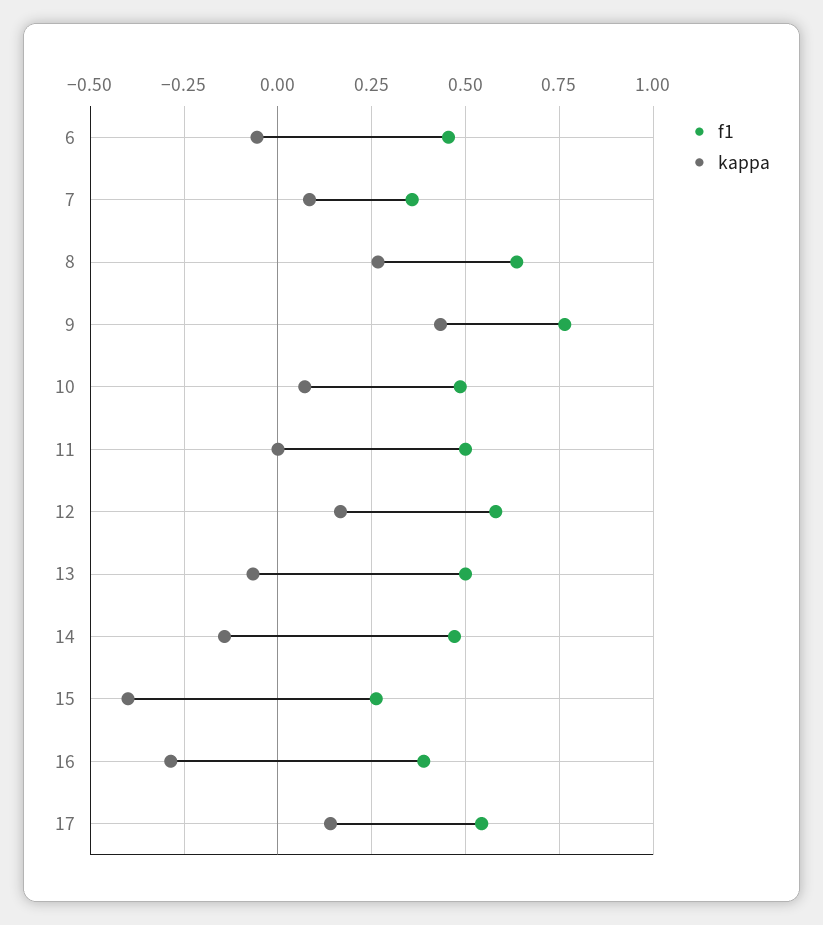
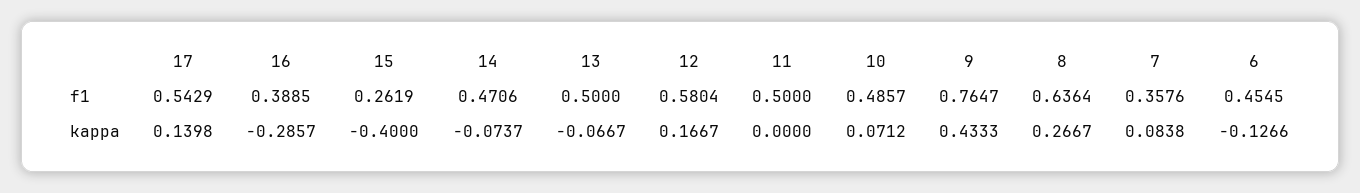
  {
    "f1": {
      "6": 0.4545,
      "7": 0.3576,
      "8": 0.6364,
      "9": 0.7647,
      "10": 0.4857,
      "11": 0.5,
      "12": 0.5804,
      "13": 0.5,
      "14": 0.4706,
      "15": 0.2619,
      "16": 0.3885,
      "17": 0.5429
    },
    "kappa": {
-     "6": -0.05,
+     "6": -0.1266,
      "7": 0.0838,
      "8": 0.2667,
      "9": 0.4333,
      "10": 0.0712,
      "11": 0,
      "12": 0.1667,
      "13": -0.0667,
-     "14": -0.15,
+     "14": -0.0737,
      "15": -0.4,
      "16": -0.2857,
      "17": 0.1398
    }
  }

